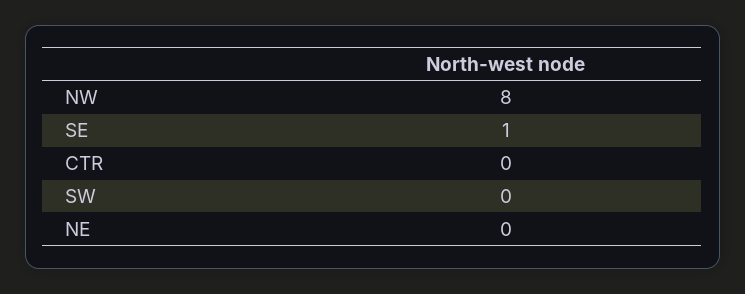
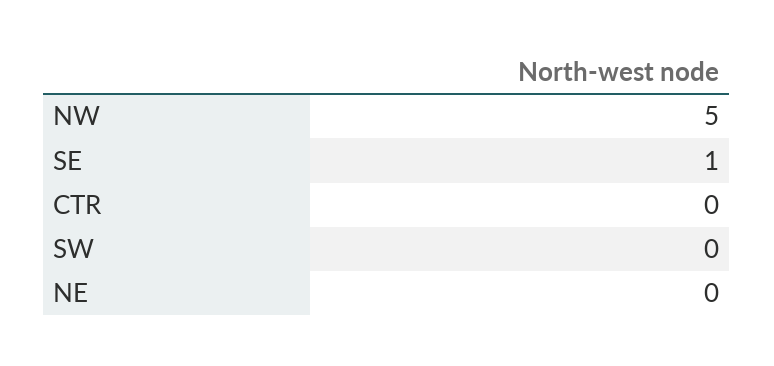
  {
-   "NW": 8,
+   "NW": 5,
    "SE": 1,
    "CTR": 0,
    "SW": 0,
    "NE": 0
  }

